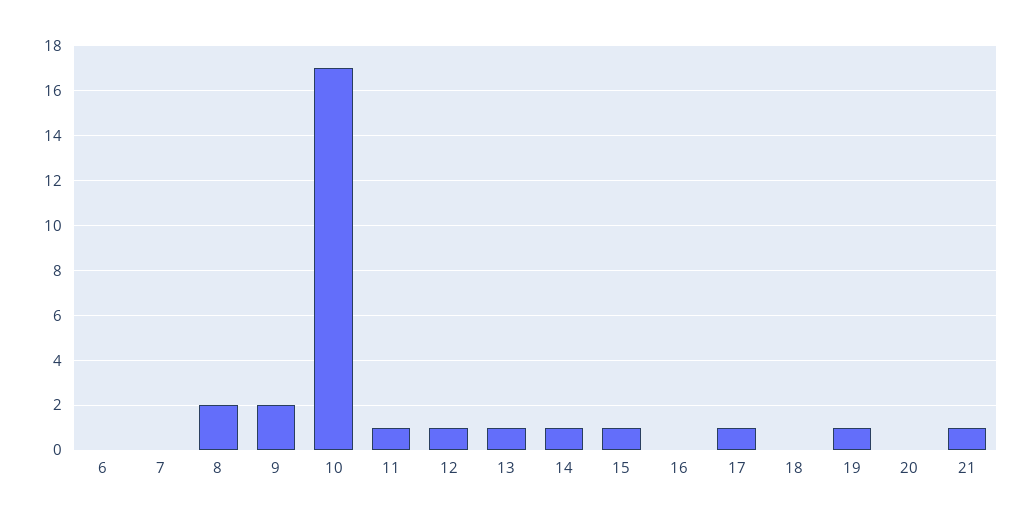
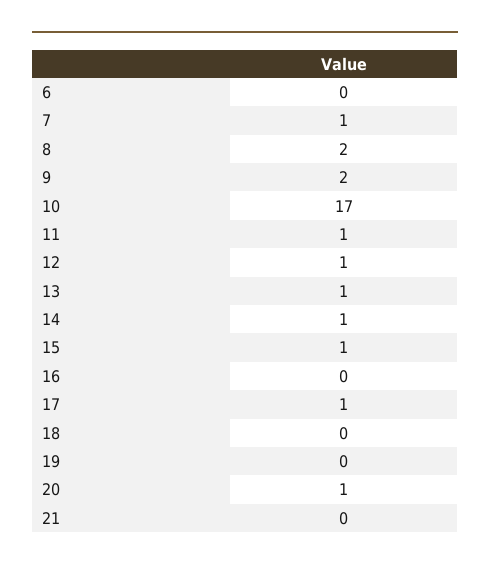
  {
    "6": 0,
-   "7": 0,
+   "7": 1,
    "8": 2,
    "9": 2,
    "10": 17,
    "11": 1,
    "12": 1,
    "13": 1,
    "14": 1,
    "15": 1,
    "16": 0,
    "17": 1,
    "18": 0,
-   "19": 1,
+   "19": 0,
-   "20": 0,
+   "20": 1,
-   "21": 1
+   "21": 0
  }

